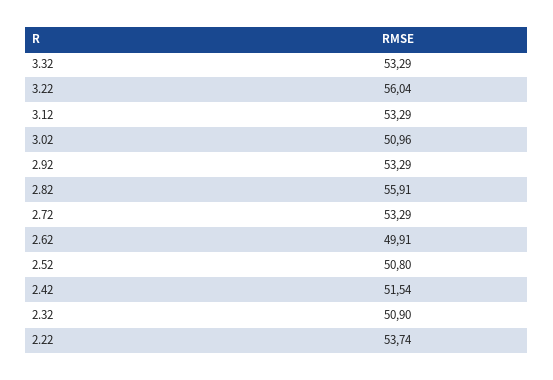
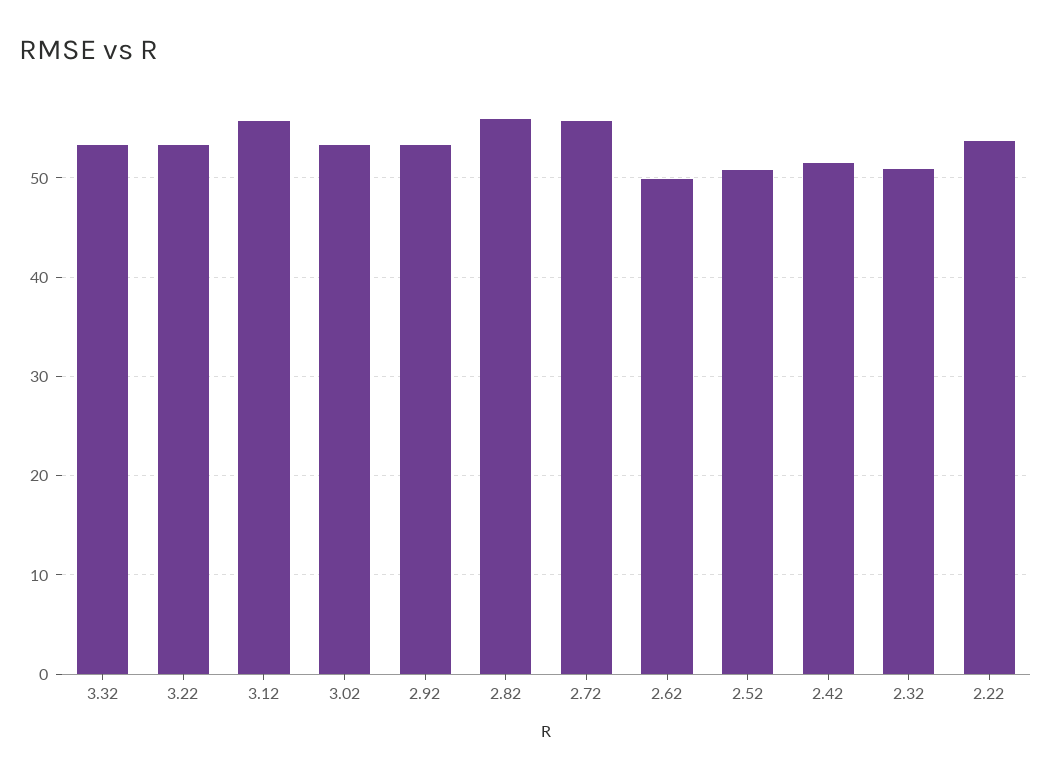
  {
    "3.32": 53.29,
-   "3.22": 56.04,
+   "3.22": 53,
-   "3.12": 53.29,
+   "3.12": 56,
-   "3.02": 50.96,
+   "3.02": 53,
    "2.92": 53.29,
    "2.82": 55.91,
-   "2.72": 53.29,
+   "2.72": 56,
    "2.62": 49.91,
    "2.52": 50.8,
    "2.42": 51.54,
    "2.32": 50.9,
    "2.22": 53.74
  }

